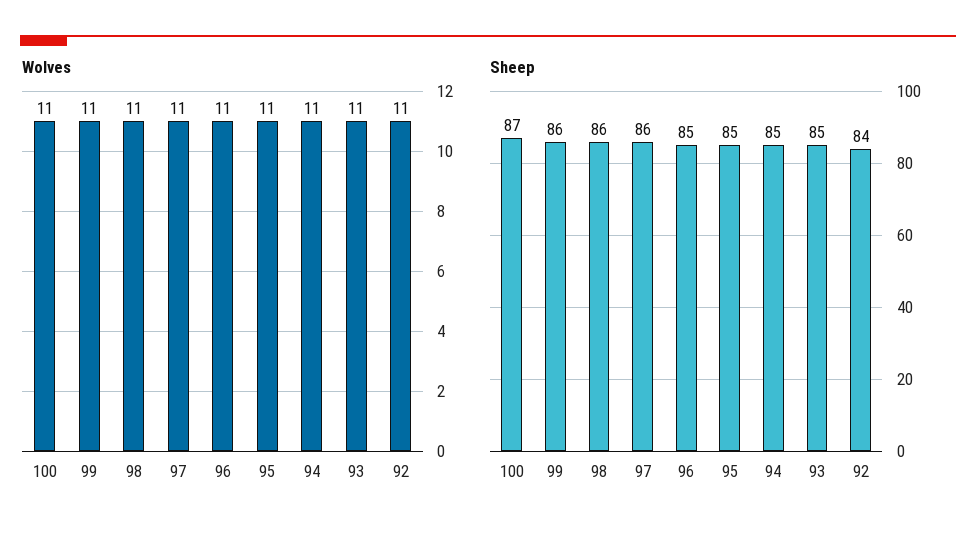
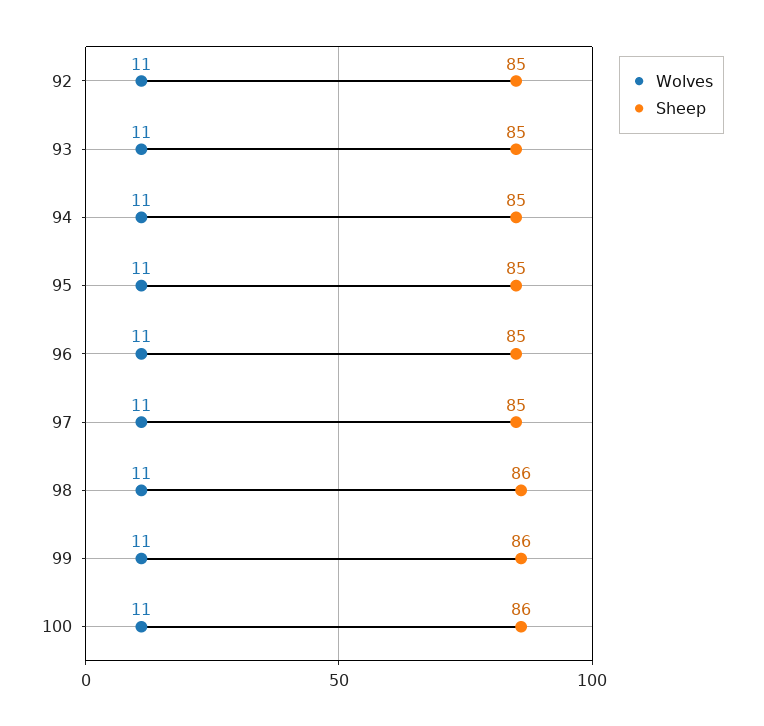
  {
    "Wolves": {
      "100": 11,
      "99": 11,
      "98": 11,
      "97": 11,
      "96": 11,
      "95": 11,
      "94": 11,
      "93": 11,
      "92": 11
    },
    "Sheep": {
-     "100": 87,
+     "100": 86,
      "99": 86,
      "98": 86,
-     "97": 86,
+     "97": 85,
      "96": 85,
      "95": 85,
      "94": 85,
      "93": 85,
-     "92": 84
+     "92": 85
    }
  }

